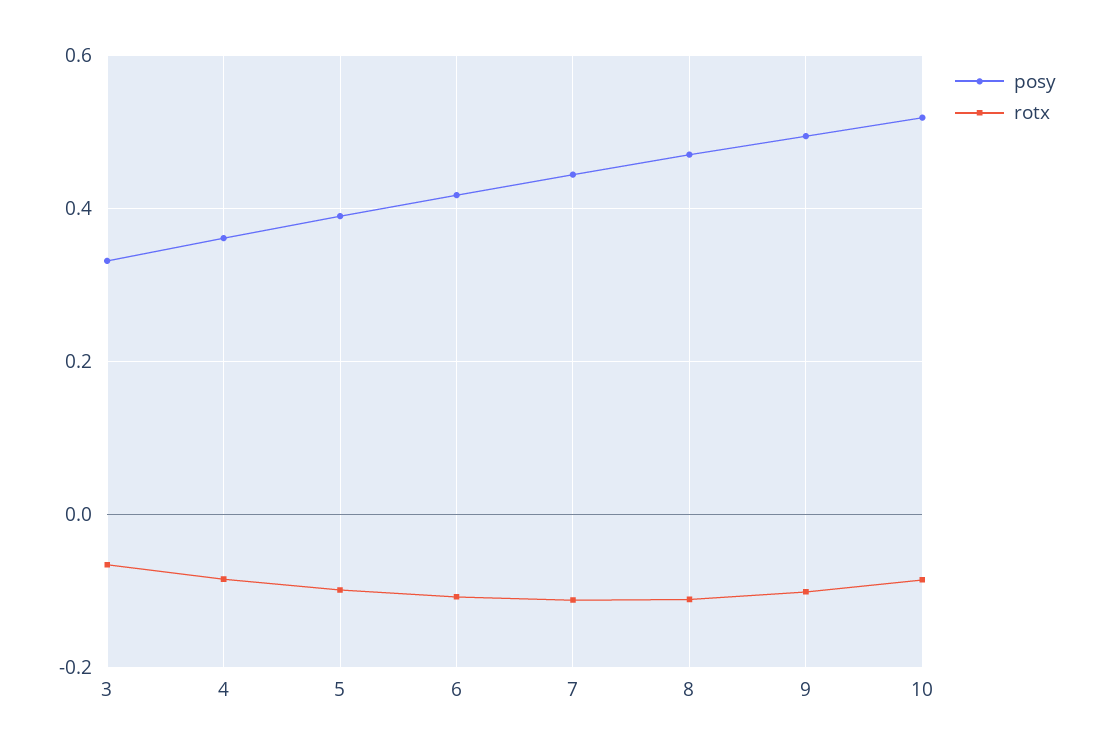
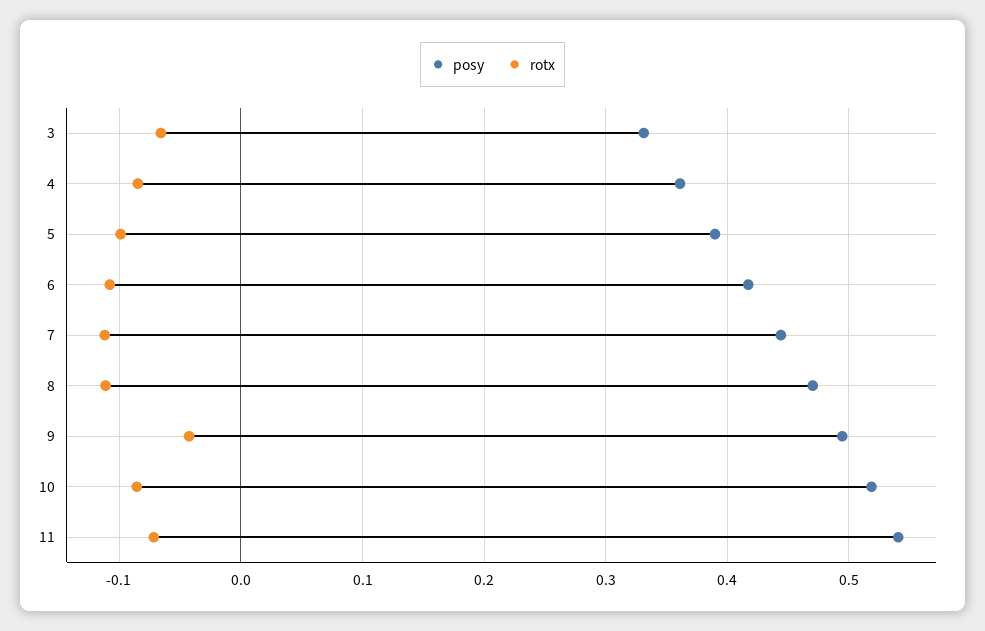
  {
    "posy": {
      "3": 0.33,
      "4": 0.36,
      "5": 0.39,
      "6": 0.42,
      "7": 0.44,
      "8": 0.47,
      "9": 0.49,
-     "10": 0.52
+     "10": 0.52,
+     "11": 0.54
    },
    "rotx": {
      "3": -0.07,
      "4": -0.08,
      "5": -0.1,
      "6": -0.11,
      "7": -0.11,
      "8": -0.11,
-     "9": -0.1,
+     "9": -0.04,
-     "10": -0.09
+     "10": -0.09,
+     "11": -0.07
    }
  }

